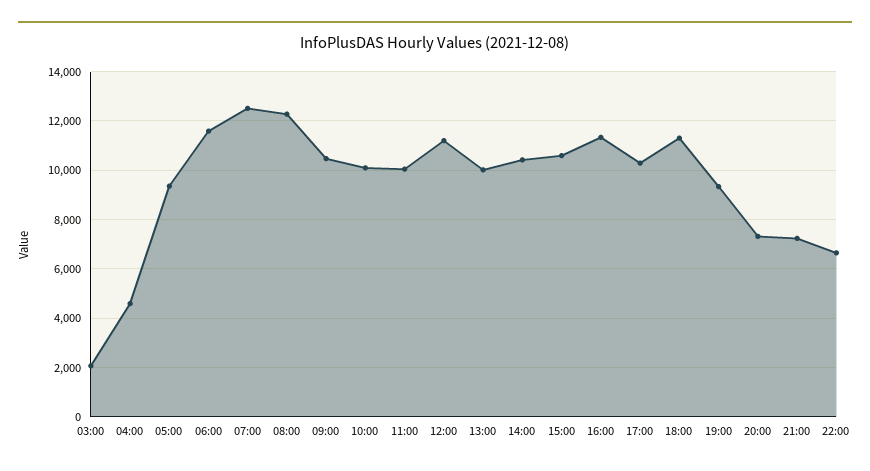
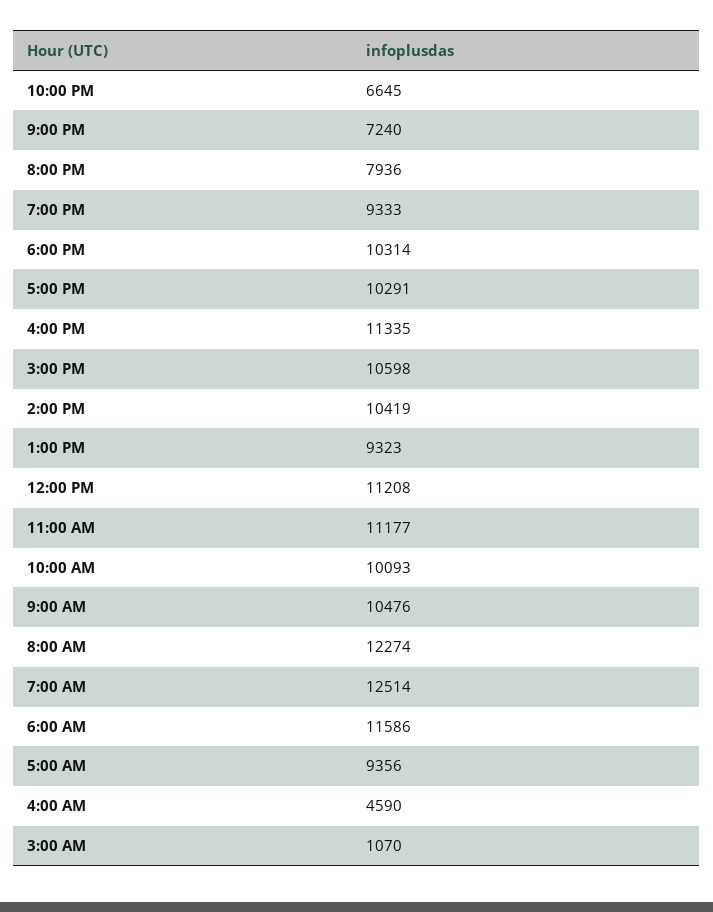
  {
-   "03:00": 2000,
+   "03:00": 1070,
    "04:00": 4590,
    "05:00": 9356,
    "06:00": 11586,
    "07:00": 12514,
    "08:00": 12274,
    "09:00": 10476,
    "10:00": 10093,
-   "11:00": 10000,
+   "11:00": 11177,
    "12:00": 11208,
-   "13:00": 10000,
+   "13:00": 9323,
    "14:00": 10419,
    "15:00": 10598,
    "16:00": 11335,
    "17:00": 10291,
-   "18:00": 11250,
+   "18:00": 10314,
    "19:00": 9333,
-   "20:00": 7250,
+   "20:00": 7936,
    "21:00": 7240,
    "22:00": 6645
  }

